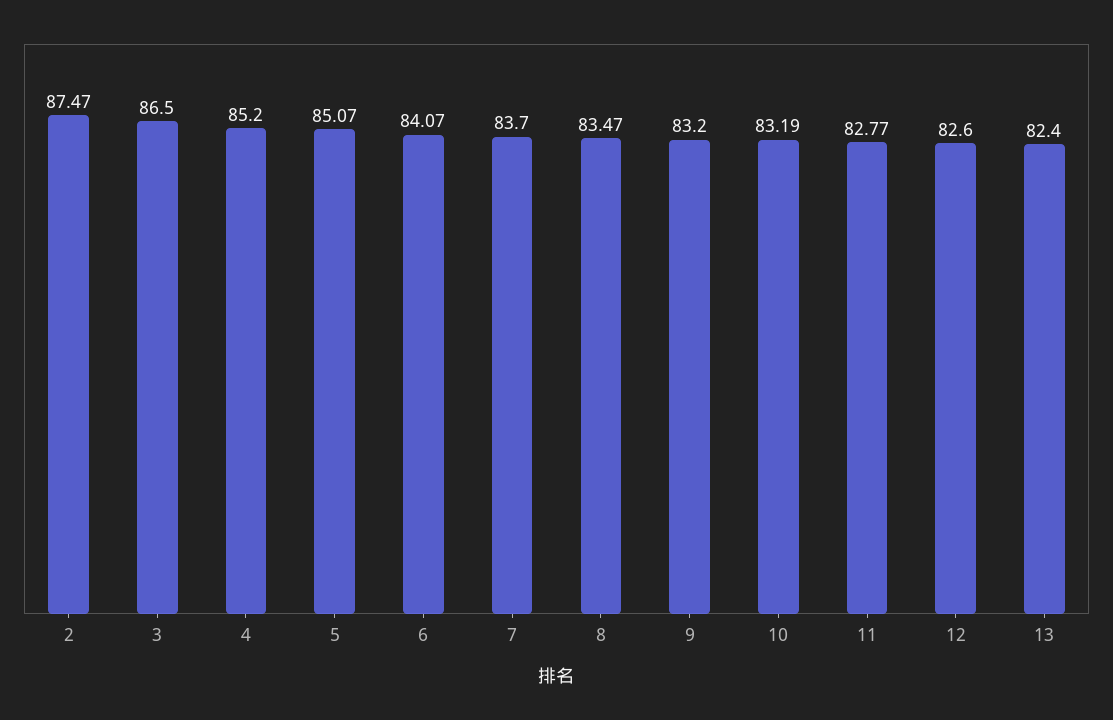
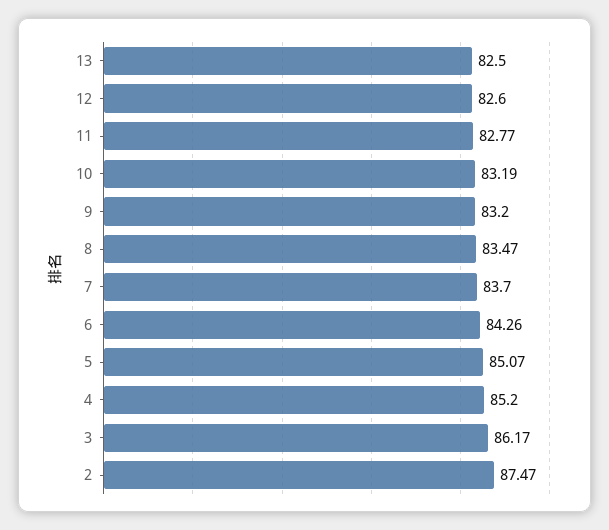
  {
    "2": 87.47,
-   "3": 86.5,
+   "3": 86.17,
    "4": 85.2,
    "5": 85.07,
-   "6": 84.07,
+   "6": 84.26,
    "7": 83.7,
    "8": 83.47,
    "9": 83.2,
    "10": 83.19,
    "11": 82.77,
    "12": 82.6,
-   "13": 82.4
+   "13": 82.5
  }

